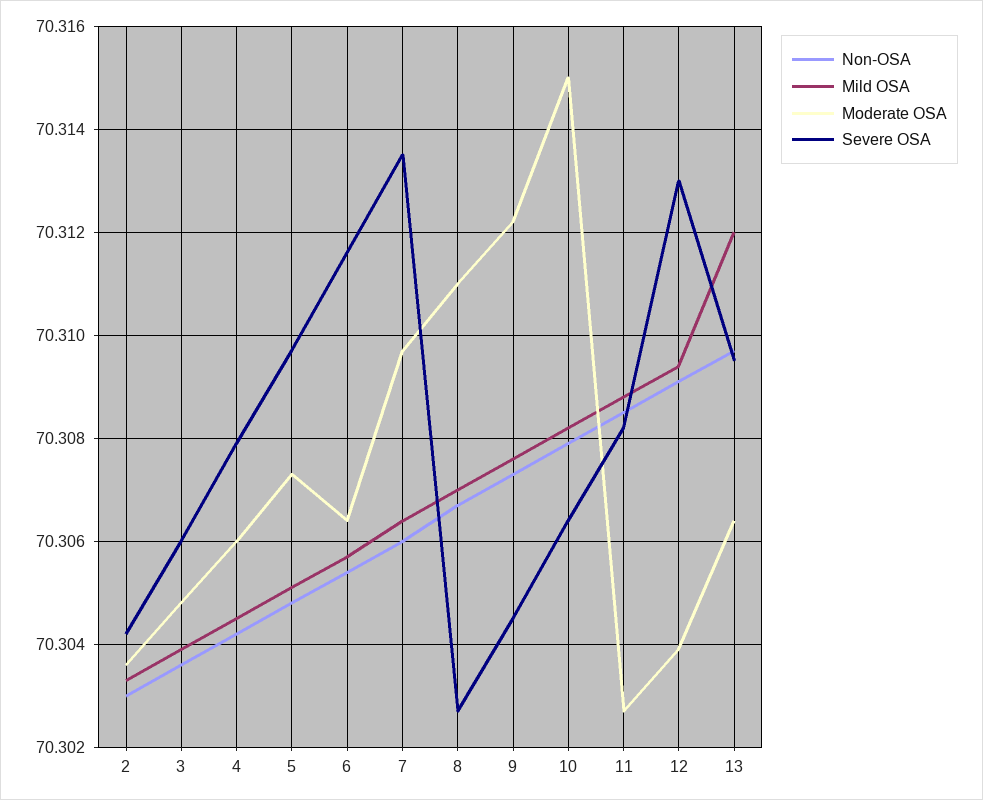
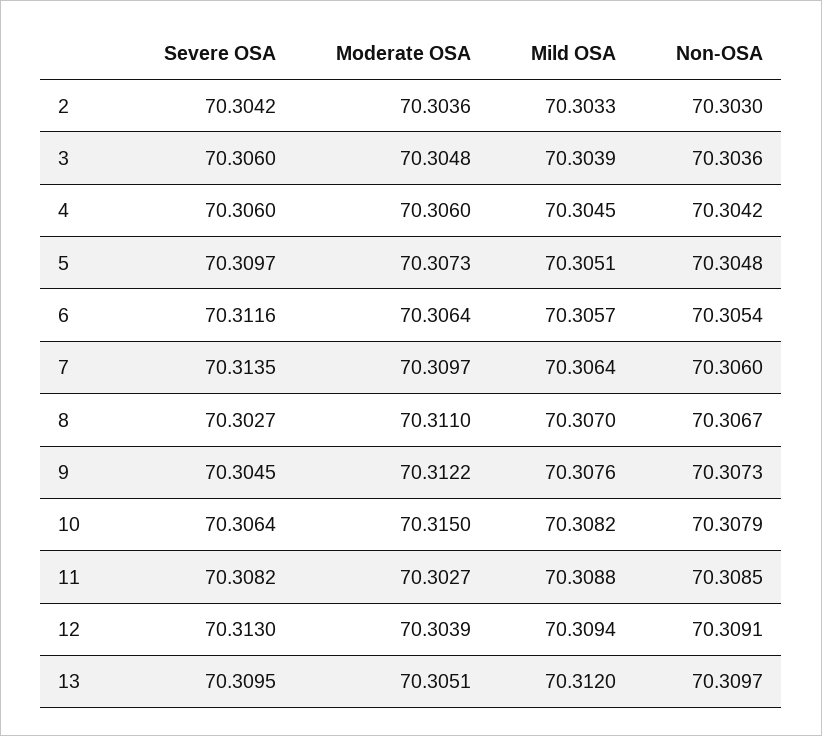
  {
    "Non-OSA": {
      "2": 70.303,
      "3": 70.3036,
      "4": 70.3042,
      "5": 70.3048,
      "6": 70.3054,
      "7": 70.306,
      "8": 70.3067,
      "9": 70.3073,
      "10": 70.3079,
      "11": 70.3085,
      "12": 70.3091,
      "13": 70.3097
    },
    "Mild OSA": {
      "2": 70.3033,
      "3": 70.3039,
      "4": 70.3045,
      "5": 70.3051,
      "6": 70.3057,
      "7": 70.3064,
      "8": 70.307,
      "9": 70.3076,
      "10": 70.3082,
      "11": 70.3088,
      "12": 70.3094,
      "13": 70.312
    },
    "Moderate OSA": {
      "2": 70.3036,
      "3": 70.3048,
      "4": 70.306,
      "5": 70.3073,
      "6": 70.3064,
      "7": 70.3097,
      "8": 70.311,
      "9": 70.3122,
      "10": 70.315,
      "11": 70.3027,
      "12": 70.3039,
-     "13": 70.3065
+     "13": 70.3051
    },
    "Severe OSA": {
      "2": 70.3042,
      "3": 70.306,
-     "4": 70.308,
+     "4": 70.306,
      "5": 70.3097,
      "6": 70.3116,
      "7": 70.3135,
      "8": 70.3027,
      "9": 70.3045,
      "10": 70.3064,
      "11": 70.3082,
      "12": 70.313,
      "13": 70.3095
    }
  }

